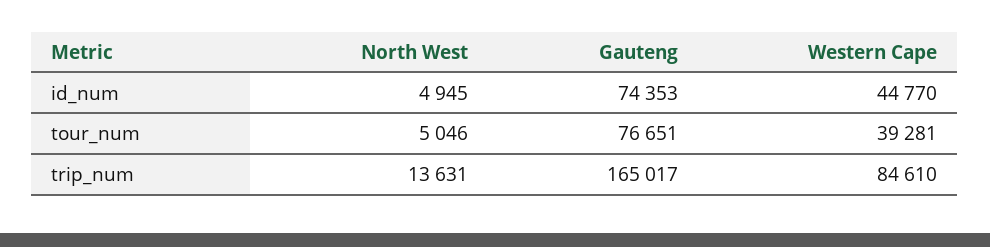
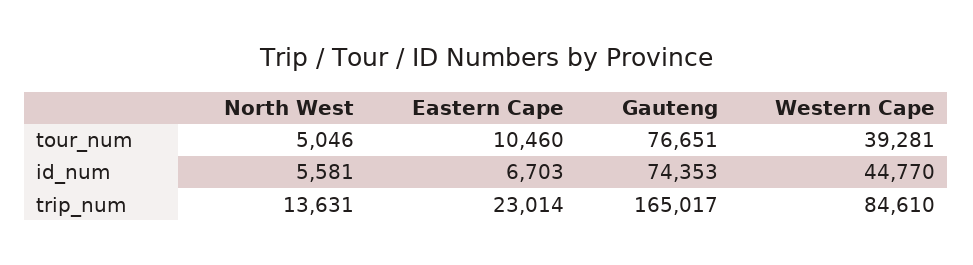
  {
    "North West": {
-     "id_num": 4945,
+     "id_num": 5581,
      "tour_num": 5046,
      "trip_num": 13631
    },
    "Gauteng": {
      "id_num": 74353,
      "tour_num": 76651,
      "trip_num": 165017
    },
    "Western Cape": {
      "id_num": 44770,
      "tour_num": 39281,
      "trip_num": 84610
-   }
+   },
+   "Eastern Cape": {
+     "tour_num": 10460,
+     "id_num": 6703,
+     "trip_num": 23014
+   }
  }

